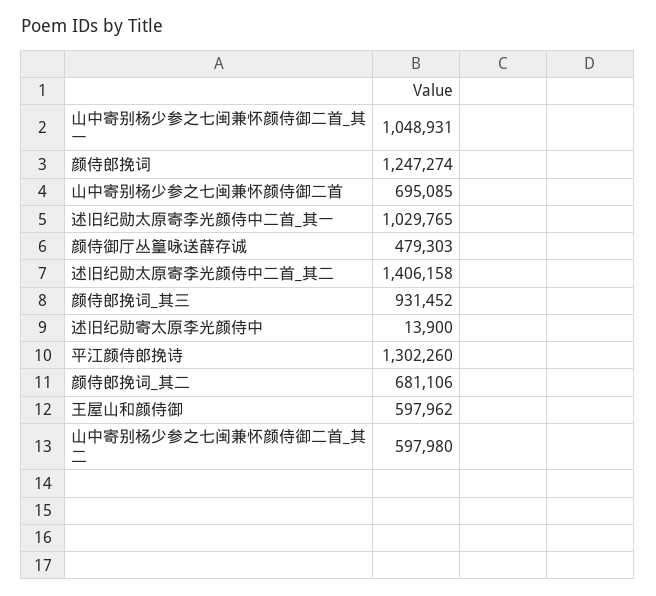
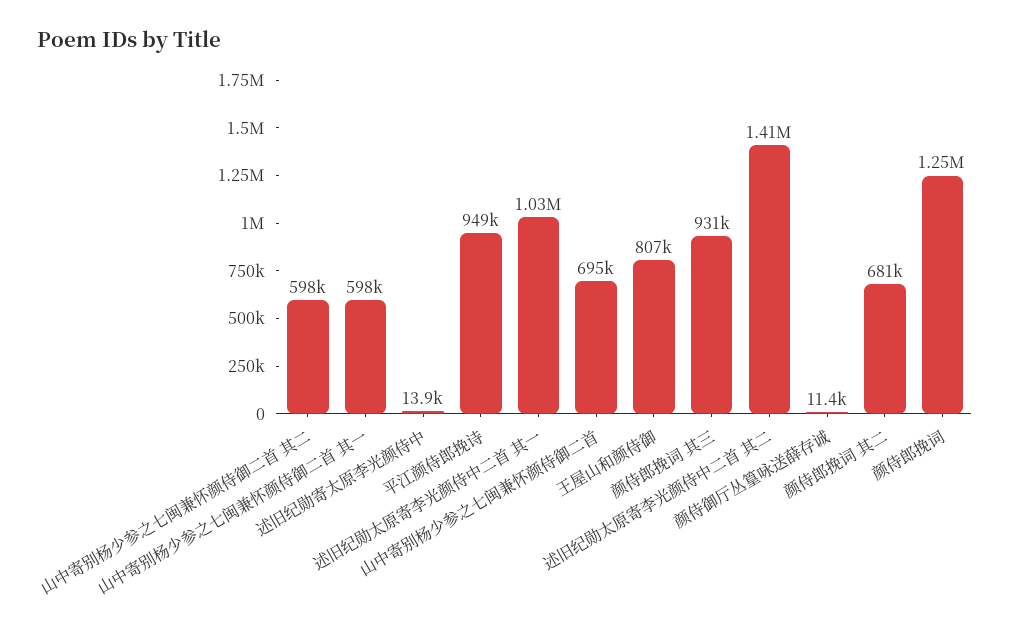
  {
-   "山中寄别杨少参之七闽兼怀颜侍御二首_其一": 1048931,
+   "山中寄别杨少参之七闽兼怀颜侍御二首_其一": 598000,
    "颜侍郎挽词": 1247274,
    "山中寄别杨少参之七闽兼怀颜侍御二首": 695085,
    "述旧纪勋太原寄李光颜侍中二首_其一": 1029765,
-   "颜侍御厅丛篁咏送薛存诚": 479303,
+   "颜侍御厅丛篁咏送薛存诚": 11400,
    "述旧纪勋太原寄李光颜侍中二首_其二": 1406158,
    "颜侍郎挽词_其三": 931452,
    "述旧纪勋寄太原李光颜侍中": 13900,
-   "平江颜侍郎挽诗": 1302260,
+   "平江颜侍郎挽诗": 949000,
    "颜侍郎挽词_其二": 681106,
-   "王屋山和颜侍御": 597962,
+   "王屋山和颜侍御": 807000,
    "山中寄别杨少参之七闽兼怀颜侍御二首_其二": 597980
  }

